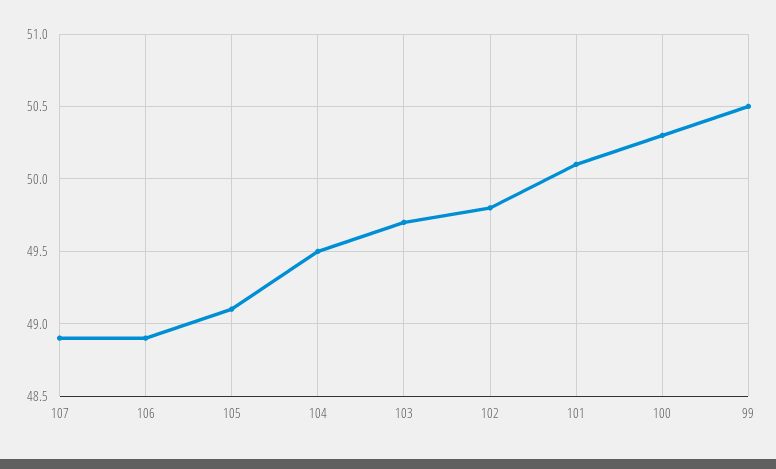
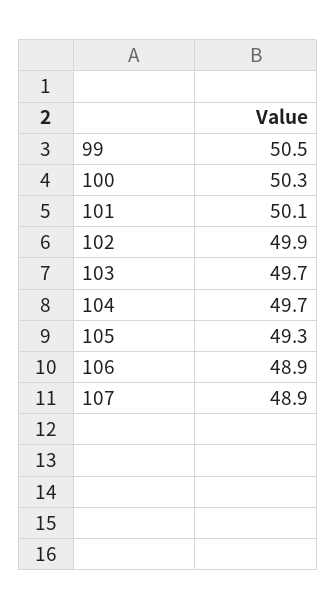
  {
    "107": 48.9,
    "106": 48.9,
-   "105": 49.1,
+   "105": 49.3,
-   "104": 49.5,
+   "104": 49.7,
    "103": 49.7,
-   "102": 49.8,
+   "102": 49.9,
    "101": 50.1,
    "100": 50.3,
    "99": 50.5
  }

